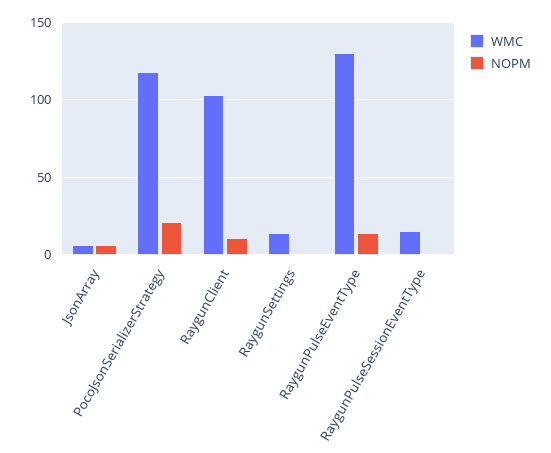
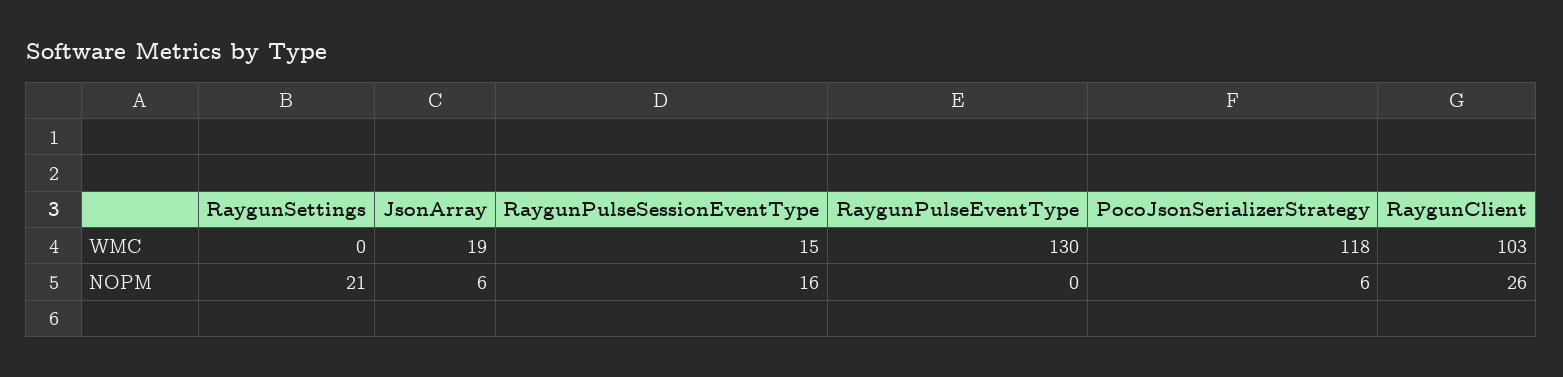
  {
    "WMC": {
-     "JsonArray": 5,
+     "JsonArray": 19,
      "PocoJsonSerializerStrategy": 118,
      "RaygunClient": 103,
-     "RaygunSettings": 15,
+     "RaygunSettings": 0,
      "RaygunPulseEventType": 130,
      "RaygunPulseSessionEventType": 15
    },
    "NOPM": {
      "JsonArray": 6,
-     "PocoJsonSerializerStrategy": 20,
+     "PocoJsonSerializerStrategy": 6,
-     "RaygunClient": 10,
+     "RaygunClient": 26,
-     "RaygunSettings": 0,
+     "RaygunSettings": 21,
-     "RaygunPulseEventType": 15,
+     "RaygunPulseEventType": 0,
-     "RaygunPulseSessionEventType": 0
+     "RaygunPulseSessionEventType": 16
    }
  }

